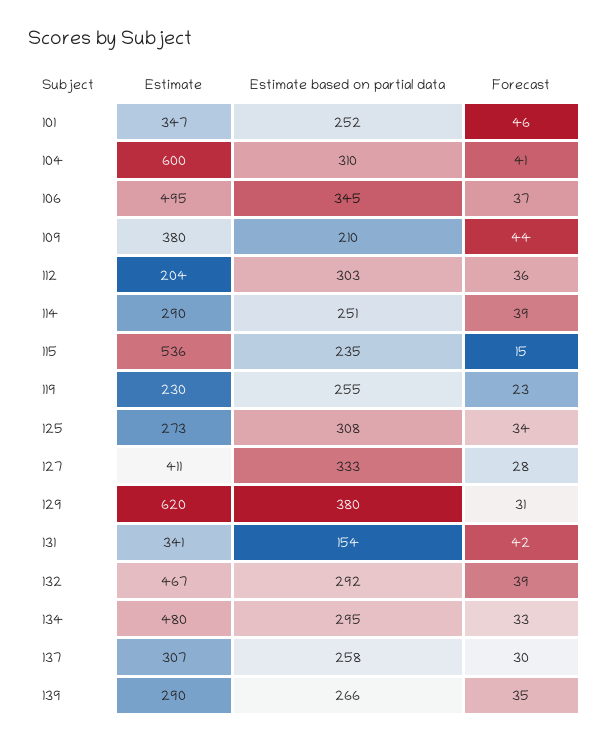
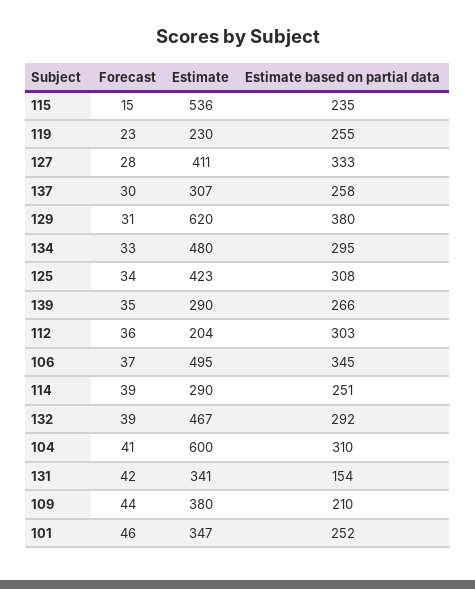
  {
    "Estimate": {
      "101": 347,
      "104": 600,
      "106": 495,
      "109": 380,
      "112": 204,
      "114": 290,
      "115": 536,
      "119": 230,
-     "125": 273,
+     "125": 423,
      "127": 411,
      "129": 620,
      "131": 341,
      "132": 467,
      "134": 480,
      "137": 307,
      "139": 290
    },
    "Estimate based on partial data": {
      "101": 252,
      "104": 310,
      "106": 345,
      "109": 210,
      "112": 303,
      "114": 251,
      "115": 235,
      "119": 255,
      "125": 308,
      "127": 333,
      "129": 380,
      "131": 154,
      "132": 292,
      "134": 295,
      "137": 258,
      "139": 266
    },
    "Forecast": {
      "101": 46,
      "104": 41,
      "106": 37,
      "109": 44,
      "112": 36,
      "114": 39,
      "115": 15,
      "119": 23,
      "125": 34,
      "127": 28,
      "129": 31,
      "131": 42,
      "132": 39,
      "134": 33,
      "137": 30,
      "139": 35
    }
  }

